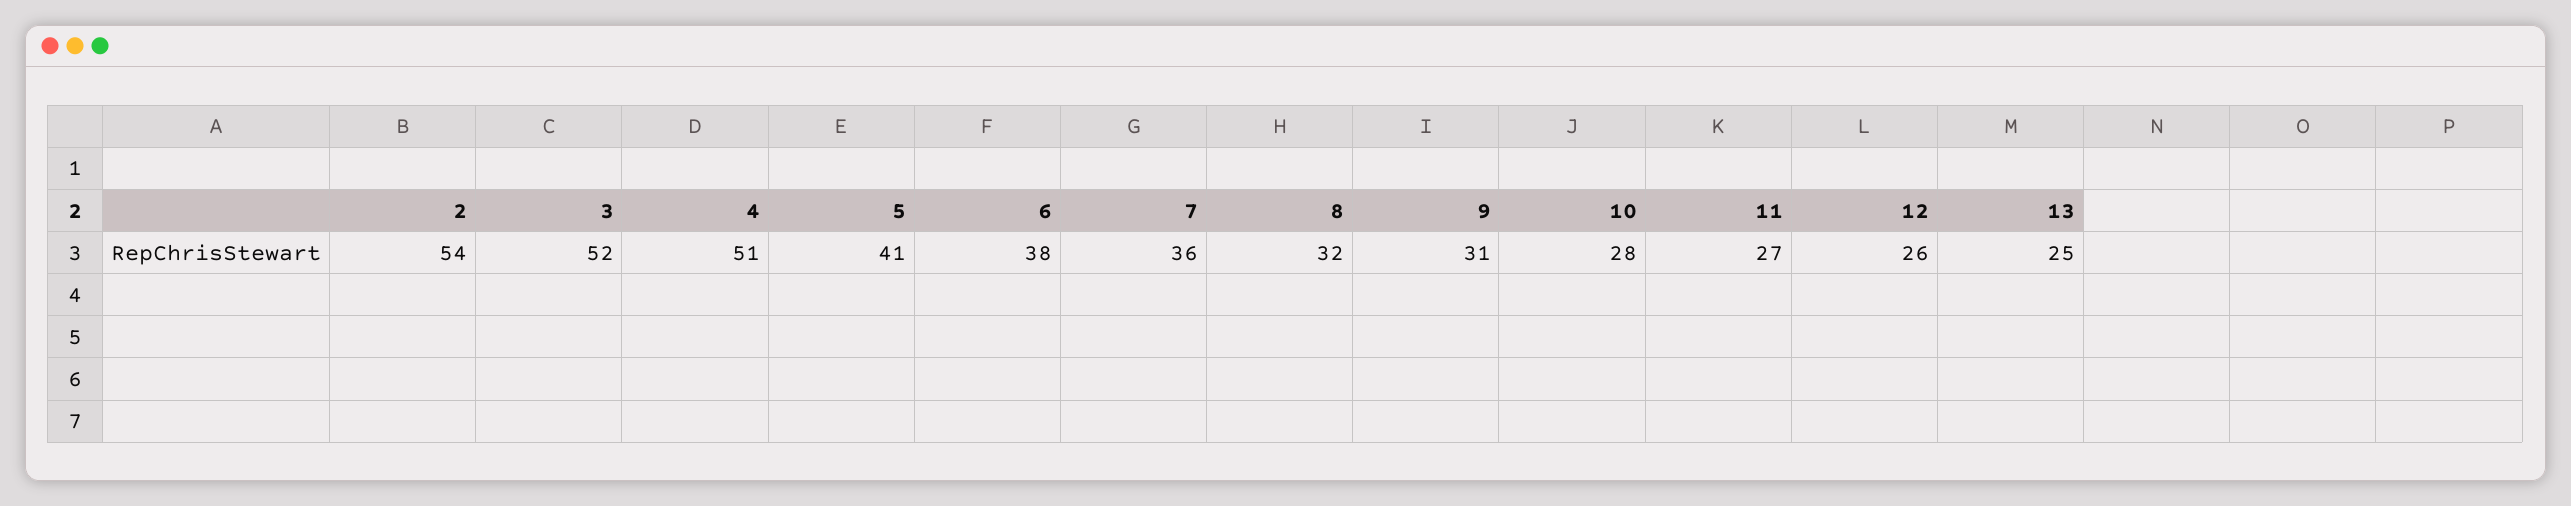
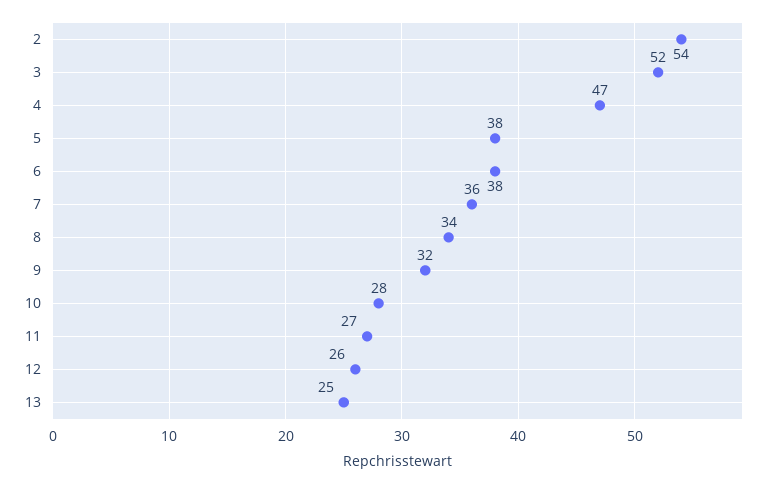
  {
    "2": 54,
    "3": 52,
-   "4": 51,
+   "4": 47,
-   "5": 41,
+   "5": 38,
    "6": 38,
    "7": 36,
-   "8": 32,
+   "8": 34,
-   "9": 31,
+   "9": 32,
    "10": 28,
    "11": 27,
    "12": 26,
    "13": 25
  }

